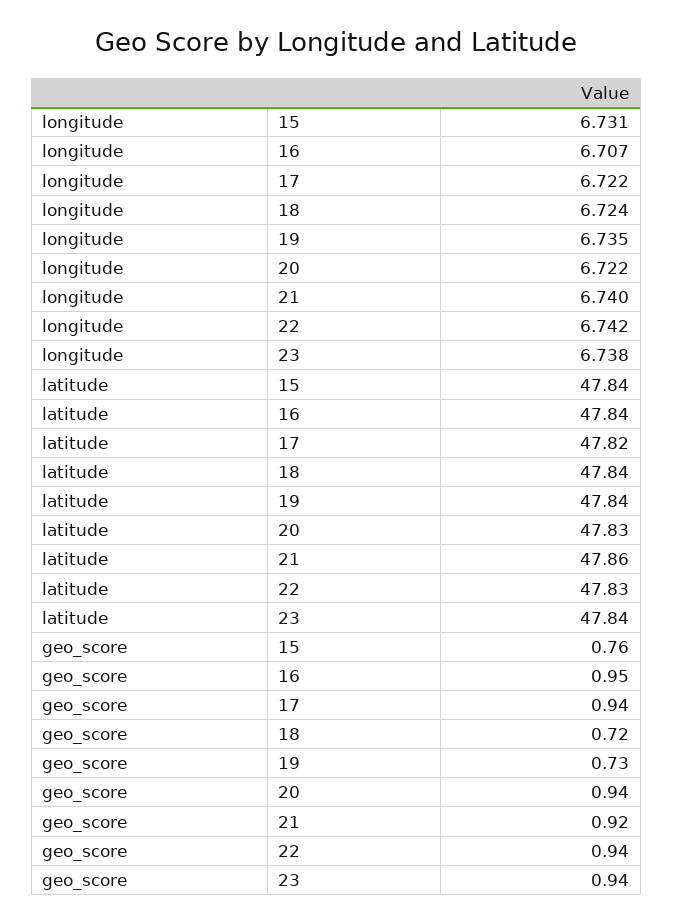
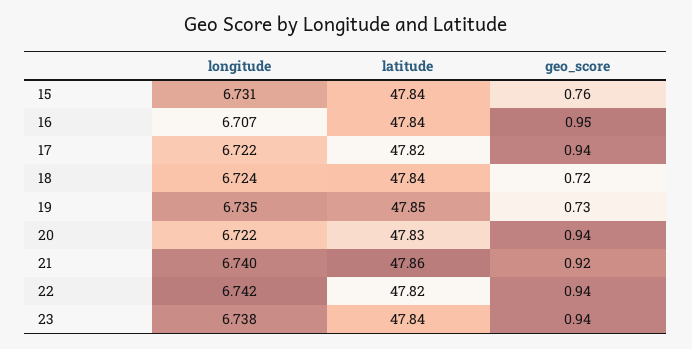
  {
    "longitude": {
      "15": 6.731,
      "16": 6.707,
      "17": 6.722,
      "18": 6.724,
      "19": 6.735,
      "20": 6.722,
      "21": 6.74,
      "22": 6.742,
      "23": 6.738
    },
    "latitude": {
      "15": 47.84,
      "16": 47.84,
      "17": 47.82,
      "18": 47.84,
-     "19": 47.84,
+     "19": 47.85,
      "20": 47.83,
      "21": 47.86,
-     "22": 47.83,
+     "22": 47.82,
      "23": 47.84
    },
    "geo_score": {
      "15": 0.76,
      "16": 0.95,
      "17": 0.94,
      "18": 0.72,
      "19": 0.73,
      "20": 0.94,
      "21": 0.92,
      "22": 0.94,
      "23": 0.94
    }
  }

